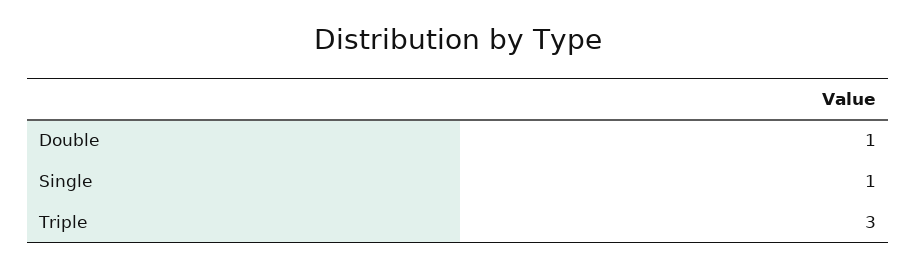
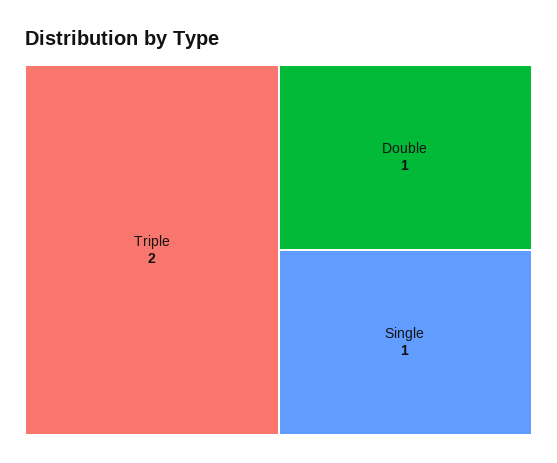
  {
    "Double": 1,
    "Single": 1,
-   "Triple": 3
+   "Triple": 2
  }

